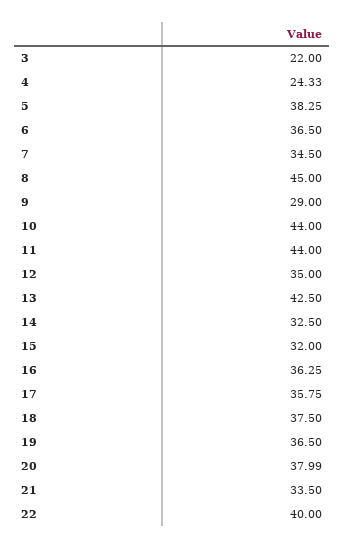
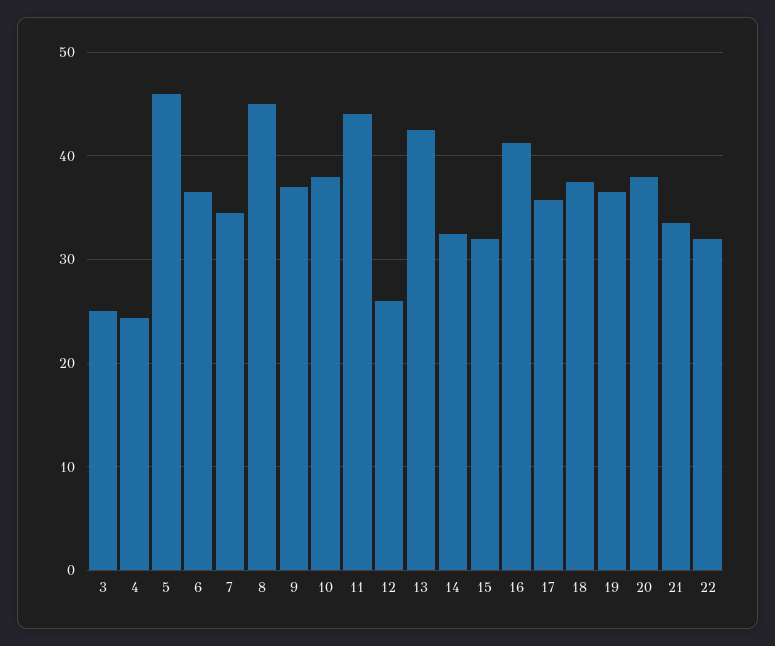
  {
-   "3": 22,
+   "3": 25,
    "4": 24.33,
-   "5": 38.25,
+   "5": 46,
    "6": 36.5,
    "7": 34.5,
    "8": 45,
-   "9": 29,
+   "9": 37,
-   "10": 44,
+   "10": 38,
    "11": 44,
-   "12": 35,
+   "12": 26,
    "13": 42.5,
    "14": 32.5,
    "15": 32,
-   "16": 36.25,
+   "16": 41,
    "17": 35.75,
    "18": 37.5,
    "19": 36.5,
    "20": 37.99,
    "21": 33.5,
-   "22": 40
+   "22": 32
  }

